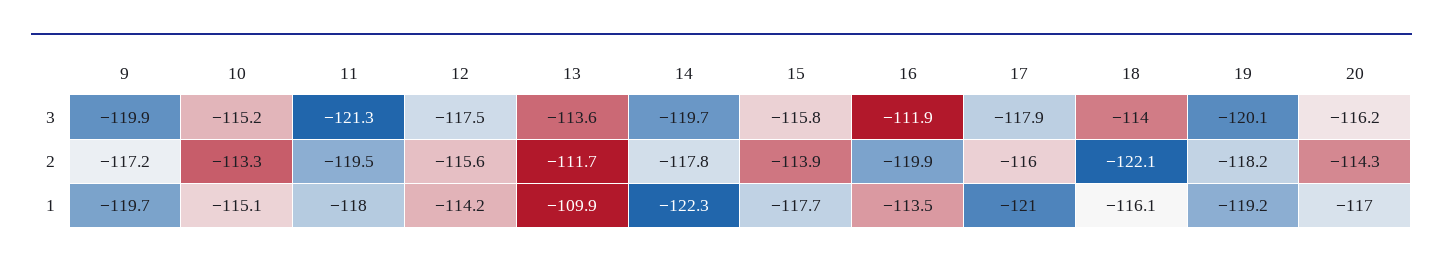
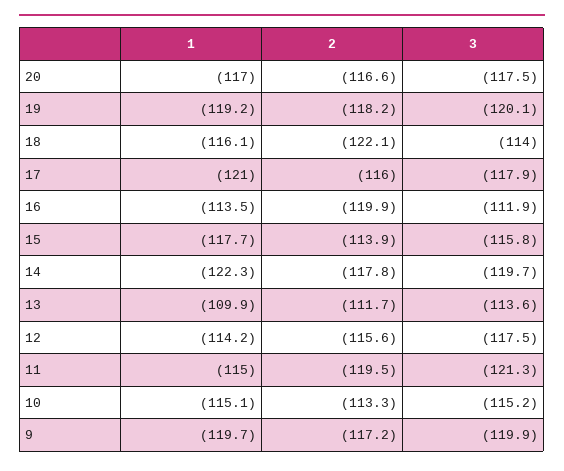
  {
    "9": {
      "3": -119.9,
      "2": -117.2,
      "1": -119.7
    },
    "10": {
      "3": -115.2,
      "2": -113.3,
      "1": -115.1
    },
    "11": {
      "3": -121.3,
      "2": -119.5,
-     "1": -118
+     "1": -115
    },
    "12": {
      "3": -117.5,
      "2": -115.6,
      "1": -114.2
    },
    "13": {
      "3": -113.6,
      "2": -111.7,
      "1": -109.9
    },
    "14": {
      "3": -119.7,
      "2": -117.8,
      "1": -122.3
    },
    "15": {
      "3": -115.8,
      "2": -113.9,
      "1": -117.7
    },
    "16": {
      "3": -111.9,
      "2": -119.9,
      "1": -113.5
    },
    "17": {
      "3": -117.9,
      "2": -116,
      "1": -121
    },
    "18": {
      "3": -114,
      "2": -122.1,
      "1": -116.1
    },
    "19": {
      "3": -120.1,
      "2": -118.2,
      "1": -119.2
    },
    "20": {
-     "3": -116.2,
+     "3": -117.5,
-     "2": -114.3,
+     "2": -116.6,
      "1": -117
    }
  }

